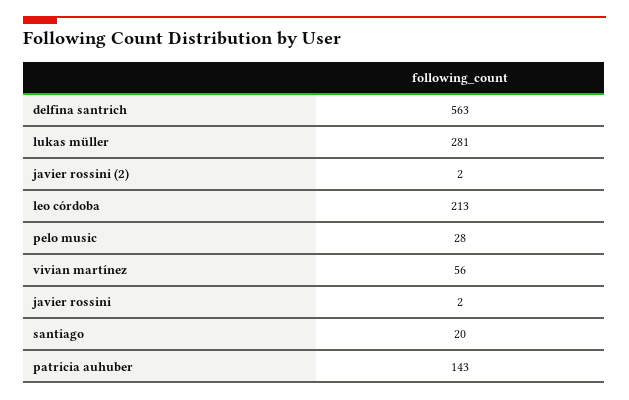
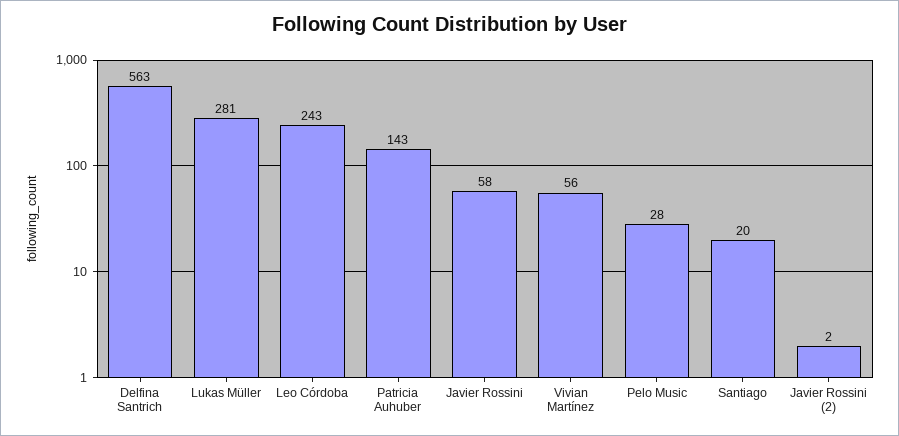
  {
    "delfina santrich": 563,
    "lukas müller": 281,
    "javier rossini (2)": 2,
-   "leo córdoba": 213,
+   "leo córdoba": 243,
    "pelo music": 28,
    "vivian martínez": 56,
-   "javier rossini": 2,
+   "javier rossini": 58,
    "santiago": 20,
    "patricia auhuber": 143
  }

